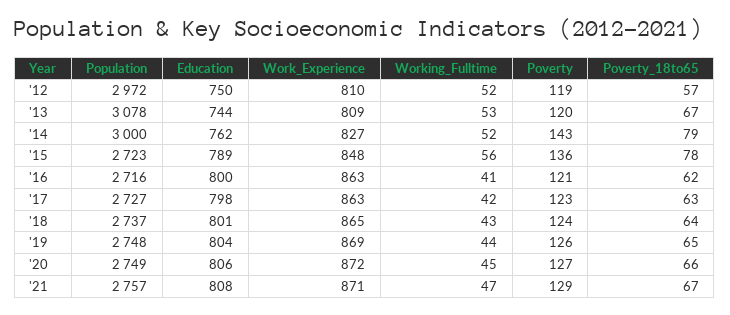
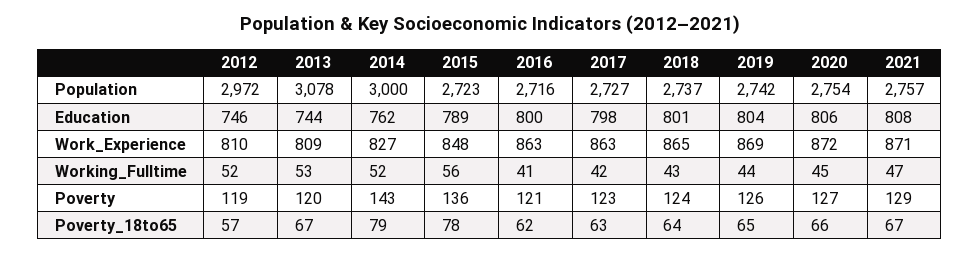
  {
    "Population": {
      "'12": 2972,
      "'13": 3078,
      "'14": 3000,
      "'15": 2723,
      "'16": 2716,
      "'17": 2727,
      "'18": 2737,
-     "'19": 2748,
+     "'19": 2742,
-     "'20": 2749,
+     "'20": 2754,
      "'21": 2757
    },
    "Education": {
-     "'12": 750,
+     "'12": 746,
      "'13": 744,
      "'14": 762,
      "'15": 789,
      "'16": 800,
      "'17": 798,
      "'18": 801,
      "'19": 804,
      "'20": 806,
      "'21": 808
    },
    "Work_Experience": {
      "'12": 810,
      "'13": 809,
      "'14": 827,
      "'15": 848,
      "'16": 863,
      "'17": 863,
      "'18": 865,
      "'19": 869,
      "'20": 872,
      "'21": 871
    },
    "Working_Fulltime": {
      "'12": 52,
      "'13": 53,
      "'14": 52,
      "'15": 56,
      "'16": 41,
      "'17": 42,
      "'18": 43,
      "'19": 44,
      "'20": 45,
      "'21": 47
    },
    "Poverty": {
      "'12": 119,
      "'13": 120,
      "'14": 143,
      "'15": 136,
      "'16": 121,
      "'17": 123,
      "'18": 124,
      "'19": 126,
      "'20": 127,
      "'21": 129
    },
    "Poverty_18to65": {
      "'12": 57,
      "'13": 67,
      "'14": 79,
      "'15": 78,
      "'16": 62,
      "'17": 63,
      "'18": 64,
      "'19": 65,
      "'20": 66,
      "'21": 67
    }
  }

